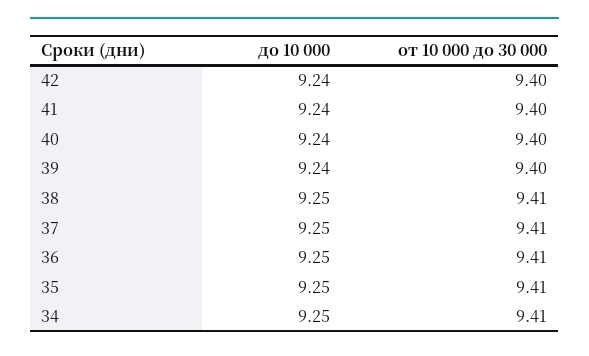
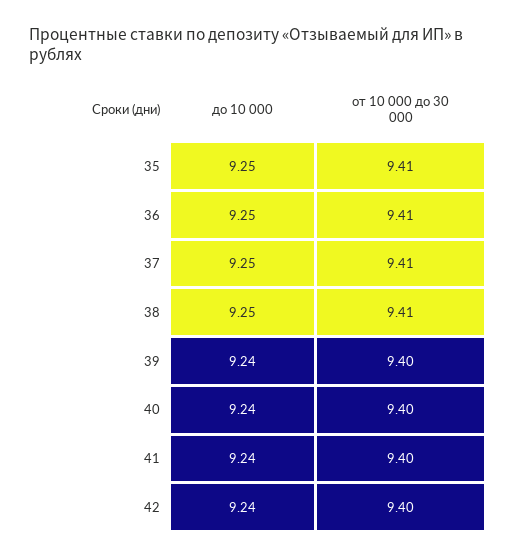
  {
    "до 10 000": {
      "42": 9.24,
      "41": 9.24,
      "40": 9.24,
      "39": 9.24,
      "38": 9.25,
      "37": 9.25,
      "36": 9.25,
-     "35": 9.25,
+     "35": 9.25
-     "34": 9.25
    },
    "от 10 000 до 30 000": {
      "42": 9.4,
      "41": 9.4,
      "40": 9.4,
      "39": 9.4,
      "38": 9.41,
      "37": 9.41,
      "36": 9.41,
-     "35": 9.41,
+     "35": 9.41
-     "34": 9.41
    }
  }

